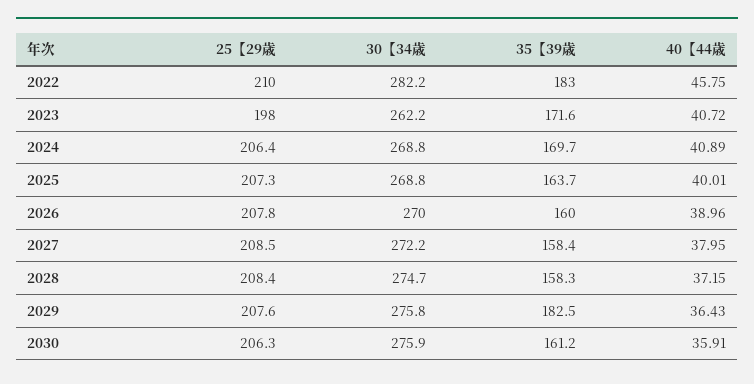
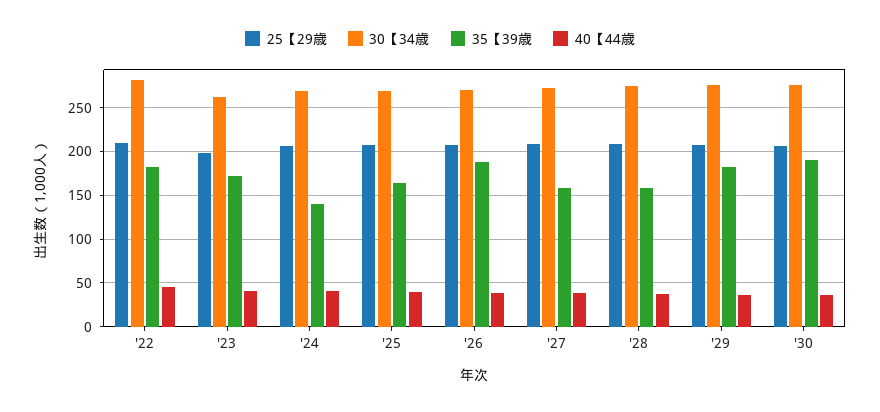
  {
    "25【29歳": {
      "2022": 210,
      "2023": 198,
      "2024": 206.4,
      "2025": 207.3,
      "2026": 207.8,
      "2027": 208.5,
      "2028": 208.4,
      "2029": 207.6,
      "2030": 206.3
    },
    "30【34歳": {
      "2022": 282.2,
      "2023": 262.2,
      "2024": 268.8,
      "2025": 268.8,
      "2026": 270,
      "2027": 272.2,
      "2028": 274.7,
      "2029": 275.8,
      "2030": 275.9
    },
    "35【39歳": {
      "2022": 183,
      "2023": 171.6,
-     "2024": 169.7,
+     "2024": 140,
      "2025": 163.7,
-     "2026": 160,
+     "2026": 190,
      "2027": 158.4,
      "2028": 158.3,
      "2029": 182.5,
-     "2030": 161.2
+     "2030": 190
    },
    "40【44歳": {
      "2022": 45.75,
      "2023": 40.72,
      "2024": 40.89,
      "2025": 40.01,
      "2026": 38.96,
      "2027": 37.95,
      "2028": 37.15,
      "2029": 36.43,
      "2030": 35.91
    }
  }

